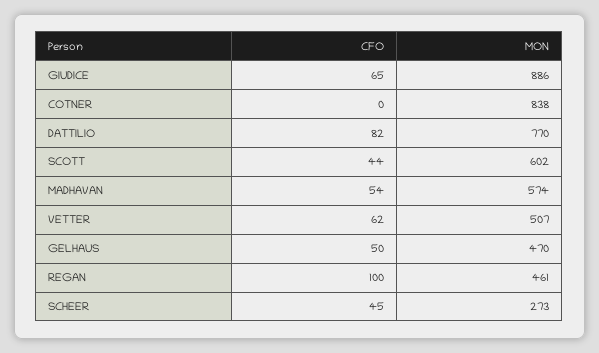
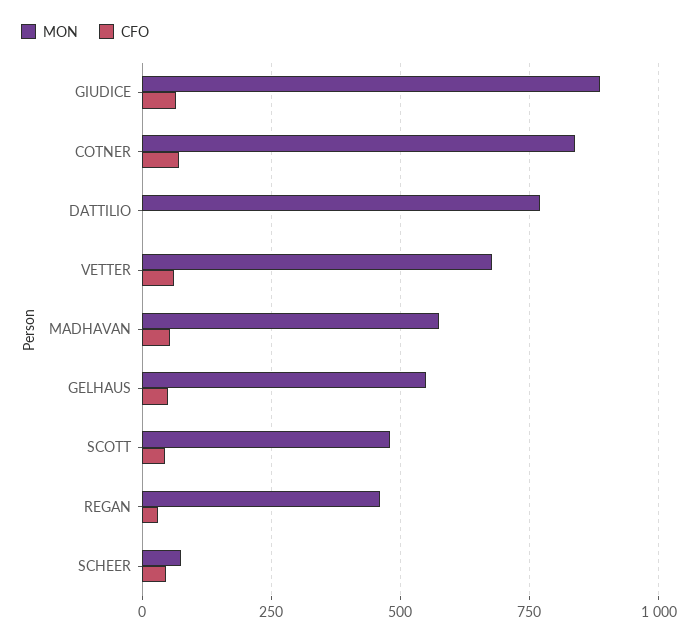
  {
    "CFO": {
      "GIUDICE": 65,
-     "COTNER": 0,
+     "COTNER": 75,
-     "DATTILIO": 82,
+     "DATTILIO": 0,
      "SCOTT": 44,
      "MADHAVAN": 54,
      "VETTER": 62,
      "GELHAUS": 50,
-     "REGAN": 100,
+     "REGAN": 25,
      "SCHEER": 45
    },
    "MON": {
      "GIUDICE": 886,
      "COTNER": 838,
      "DATTILIO": 770,
-     "SCOTT": 602,
+     "SCOTT": 475,
      "MADHAVAN": 574,
-     "VETTER": 507,
+     "VETTER": 675,
-     "GELHAUS": 470,
+     "GELHAUS": 550,
      "REGAN": 461,
-     "SCHEER": 273
+     "SCHEER": 75
    }
  }

